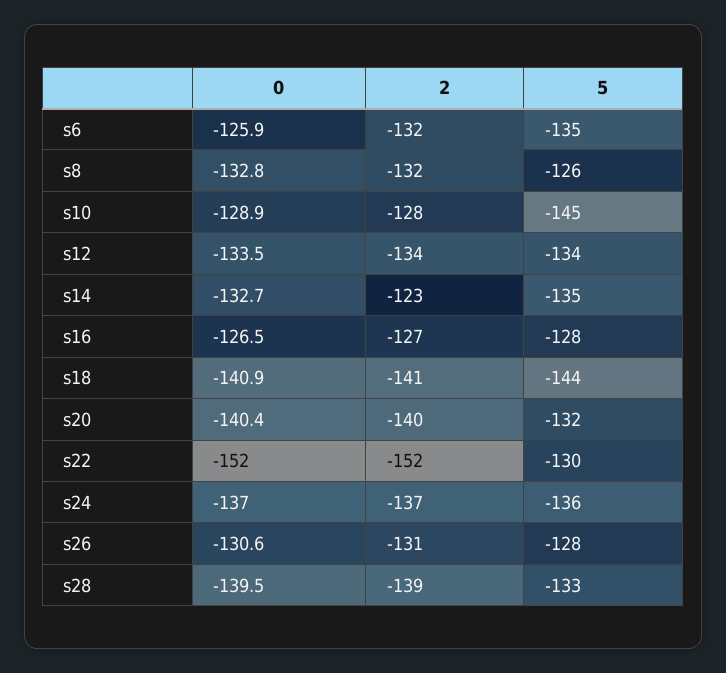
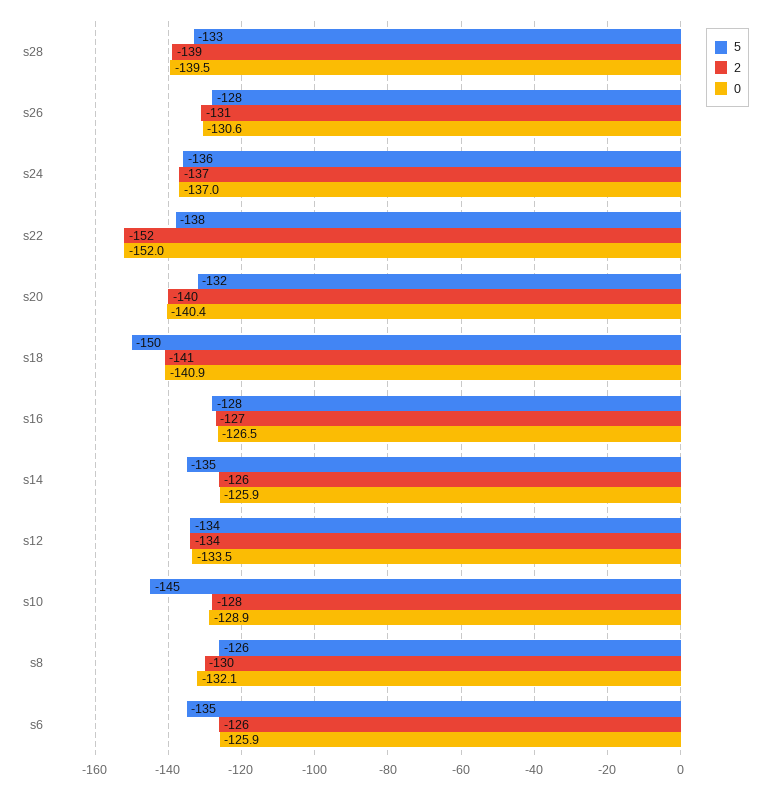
  {
    "0": {
      "s6": -125.9,
-     "s8": -132.8,
+     "s8": -132.1,
      "s10": -128.9,
      "s12": -133.5,
-     "s14": -132.7,
+     "s14": -125.9,
      "s16": -126.5,
      "s18": -140.9,
      "s20": -140.4,
      "s22": -152,
      "s24": -137,
      "s26": -130.6,
      "s28": -139.5
    },
    "2": {
-     "s6": -132,
+     "s6": -126,
-     "s8": -132,
+     "s8": -130,
      "s10": -128,
      "s12": -134,
-     "s14": -123,
+     "s14": -126,
      "s16": -127,
      "s18": -141,
      "s20": -140,
      "s22": -152,
      "s24": -137,
      "s26": -131,
      "s28": -139
    },
    "5": {
      "s6": -135,
      "s8": -126,
      "s10": -145,
      "s12": -134,
      "s14": -135,
      "s16": -128,
-     "s18": -144,
+     "s18": -150,
      "s20": -132,
-     "s22": -130,
+     "s22": -138,
      "s24": -136,
      "s26": -128,
      "s28": -133
    }
  }

